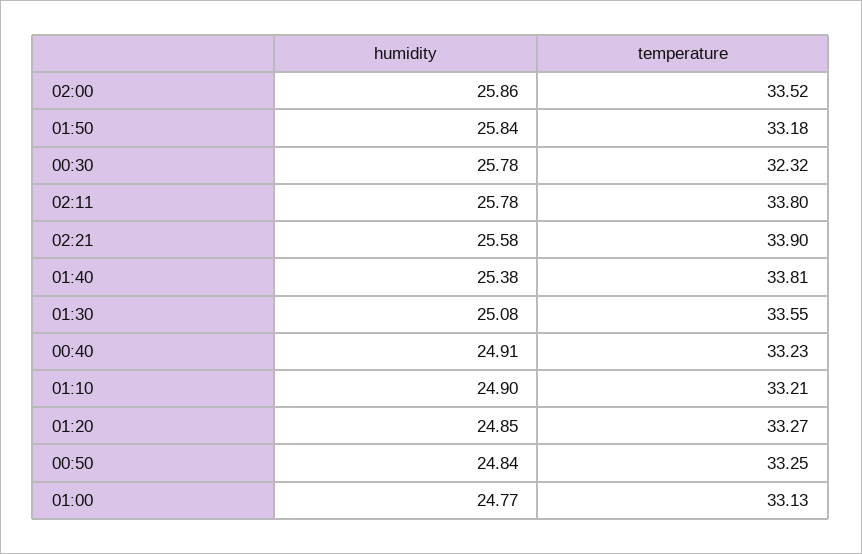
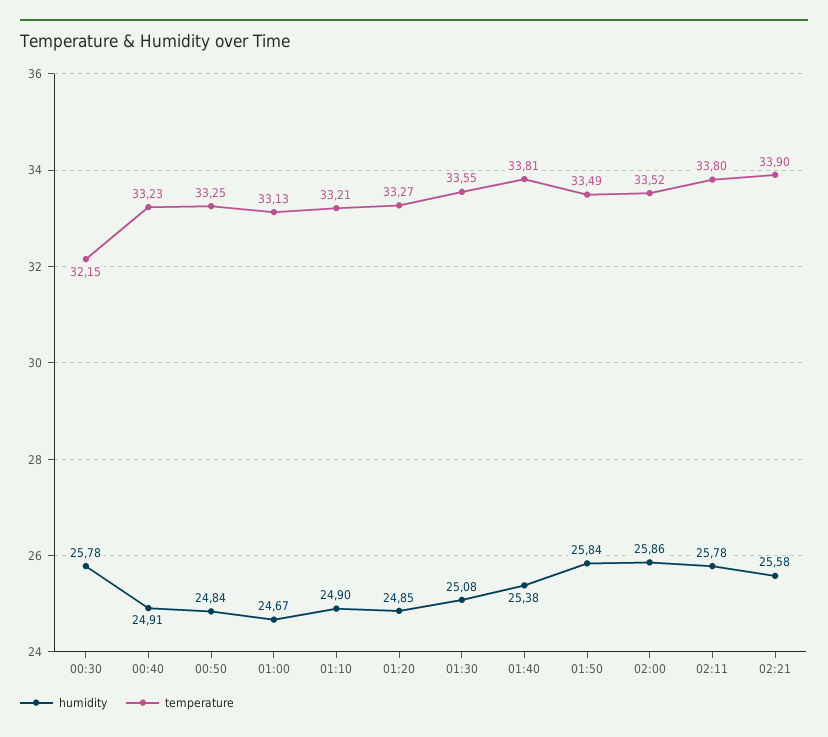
  {
    "humidity": {
      "02:00": 25.86,
      "01:50": 25.84,
      "00:30": 25.78,
      "02:11": 25.78,
      "02:21": 25.58,
      "01:40": 25.38,
      "01:30": 25.08,
      "00:40": 24.91,
      "01:10": 24.9,
      "01:20": 24.85,
      "00:50": 24.84,
-     "01:00": 24.77
+     "01:00": 24.67
    },
    "temperature": {
      "02:00": 33.52,
-     "01:50": 33.18,
+     "01:50": 33.49,
-     "00:30": 32.32,
+     "00:30": 32.15,
      "02:11": 33.8,
      "02:21": 33.9,
      "01:40": 33.81,
      "01:30": 33.55,
      "00:40": 33.23,
      "01:10": 33.21,
      "01:20": 33.27,
      "00:50": 33.25,
      "01:00": 33.13
    }
  }

